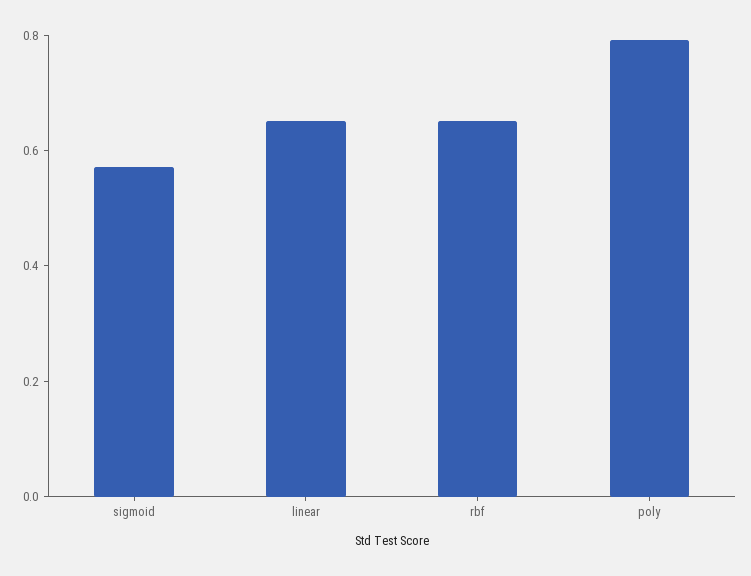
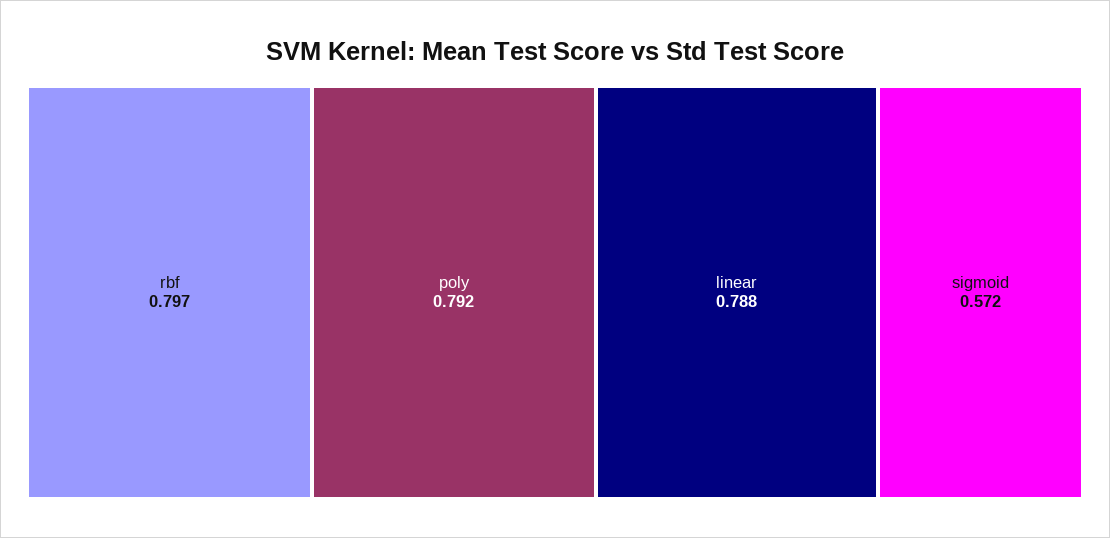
  {
    "sigmoid": 0.572,
-   "linear": 0.65,
+   "linear": 0.788,
-   "rbf": 0.65,
+   "rbf": 0.797,
    "poly": 0.792
  }

